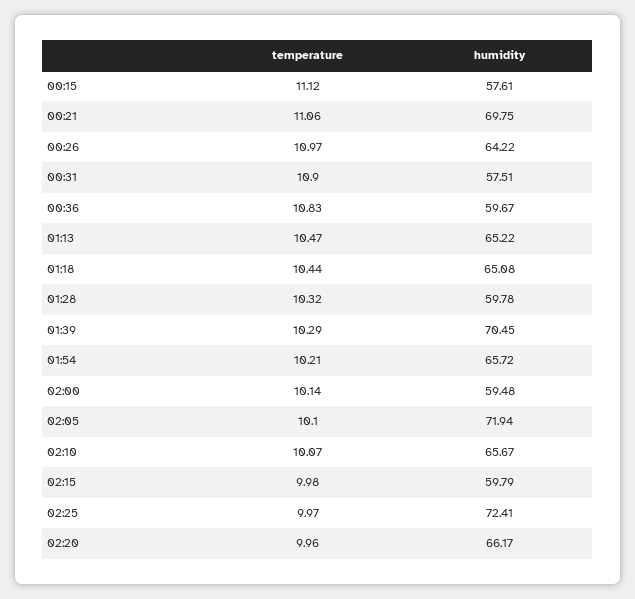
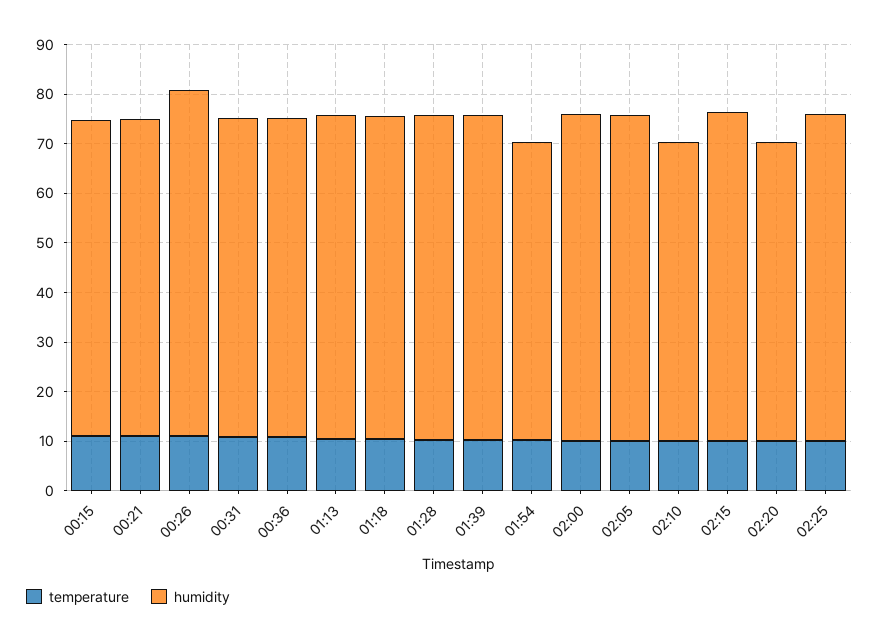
  {
    "temperature": {
      "00:15": 11.12,
      "00:21": 11.06,
      "00:26": 10.97,
      "00:31": 10.9,
      "00:36": 10.83,
      "01:13": 10.47,
      "01:18": 10.44,
      "01:28": 10.32,
      "01:39": 10.29,
      "01:54": 10.21,
      "02:00": 10.14,
      "02:05": 10.1,
      "02:10": 10.07,
      "02:15": 9.98,
      "02:25": 9.97,
      "02:20": 9.96
    },
    "humidity": {
-     "00:15": 57.61,
+     "00:15": 64,
-     "00:21": 69.75,
+     "00:21": 64,
-     "00:26": 64.22,
+     "00:26": 70,
-     "00:31": 57.51,
+     "00:31": 64,
-     "00:36": 59.67,
+     "00:36": 64,
      "01:13": 65.22,
      "01:18": 65.08,
-     "01:28": 59.78,
+     "01:28": 66,
-     "01:39": 70.45,
+     "01:39": 66,
-     "01:54": 65.72,
+     "01:54": 60,
-     "02:00": 59.48,
+     "02:00": 66,
-     "02:05": 71.94,
+     "02:05": 66,
-     "02:10": 65.67,
+     "02:10": 60,
-     "02:15": 59.79,
+     "02:15": 66,
-     "02:25": 72.41,
+     "02:25": 66,
-     "02:20": 66.17
+     "02:20": 60
    }
  }

